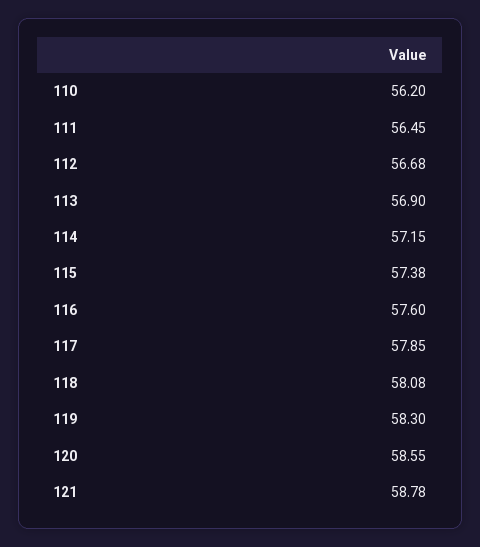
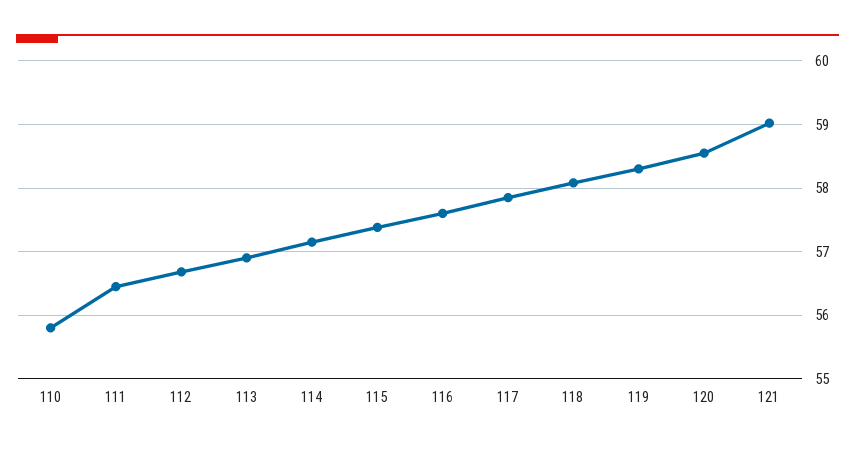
  {
-   "110": 56.2,
+   "110": 55.8,
    "111": 56.45,
    "112": 56.68,
    "113": 56.9,
    "114": 57.15,
    "115": 57.38,
    "116": 57.6,
    "117": 57.85,
    "118": 58.08,
    "119": 58.3,
    "120": 58.55,
-   "121": 58.78
+   "121": 59
  }

